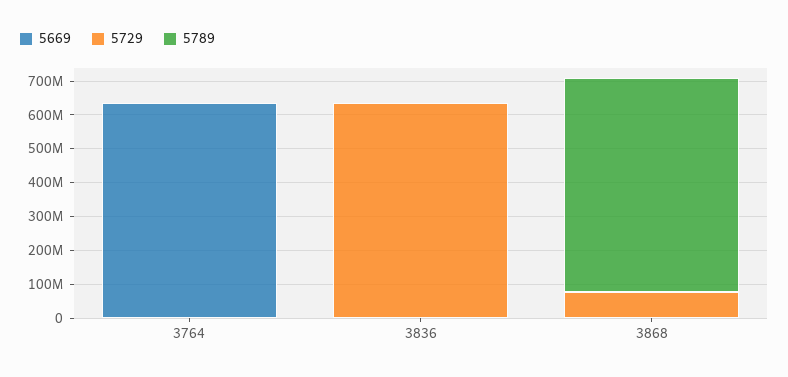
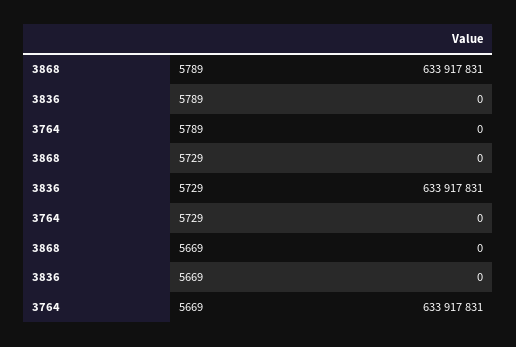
  {
    "5669": {
      "3764": 633917831,
      "3836": 0,
      "3868": 0
    },
    "5729": {
      "3764": 0,
      "3836": 633917831,
-     "3868": 75000000
+     "3868": 0
    },
    "5789": {
      "3764": 0,
      "3836": 0,
      "3868": 633917831
    }
  }

